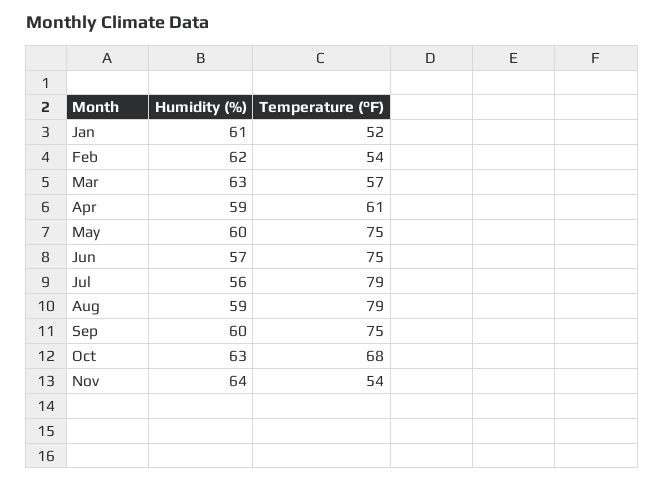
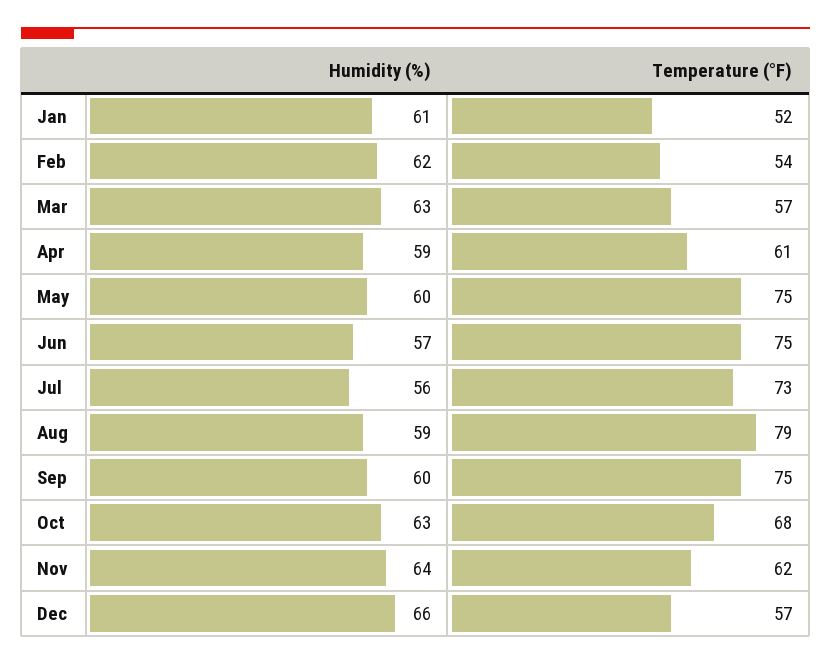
  {
    "Humidity (%)": {
      "Jan": 61,
      "Feb": 62,
      "Mar": 63,
      "Apr": 59,
      "May": 60,
      "Jun": 57,
      "Jul": 56,
      "Aug": 59,
      "Sep": 60,
      "Oct": 63,
-     "Nov": 64
+     "Nov": 64,
+     "Dec": 66
    },
    "Temperature (°F)": {
      "Jan": 52,
      "Feb": 54,
      "Mar": 57,
      "Apr": 61,
      "May": 75,
      "Jun": 75,
-     "Jul": 79,
+     "Jul": 73,
      "Aug": 79,
      "Sep": 75,
      "Oct": 68,
-     "Nov": 54
+     "Nov": 62,
+     "Dec": 57
    }
  }

